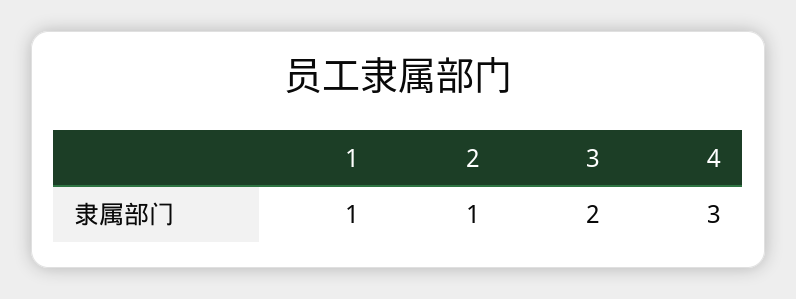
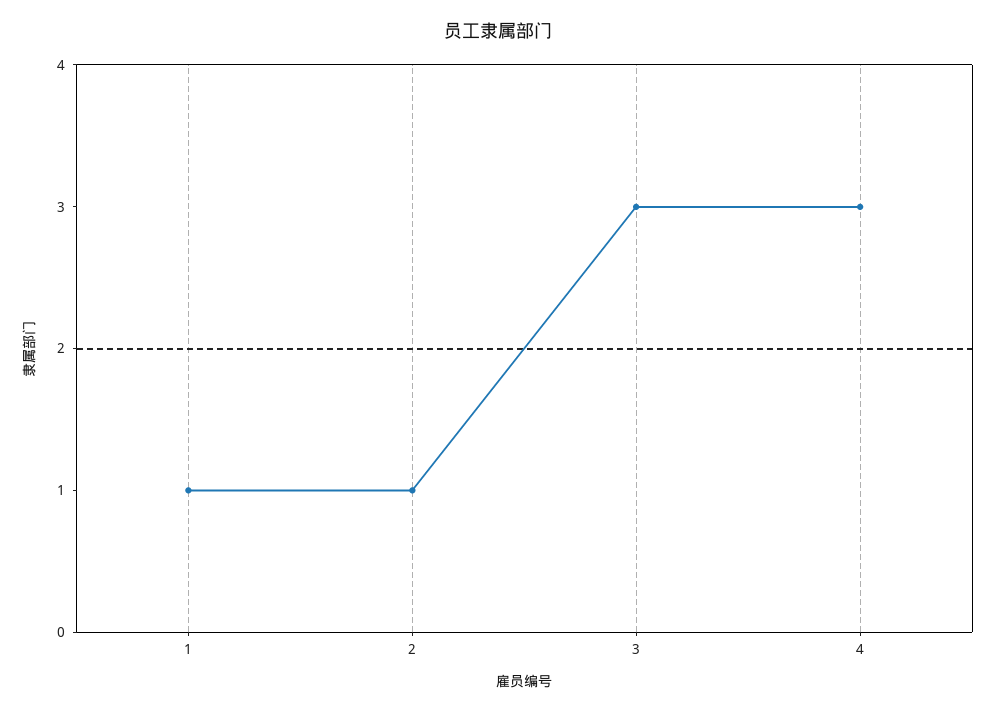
  {
    "1": 1,
    "2": 1,
-   "3": 2,
+   "3": 3,
    "4": 3
  }

